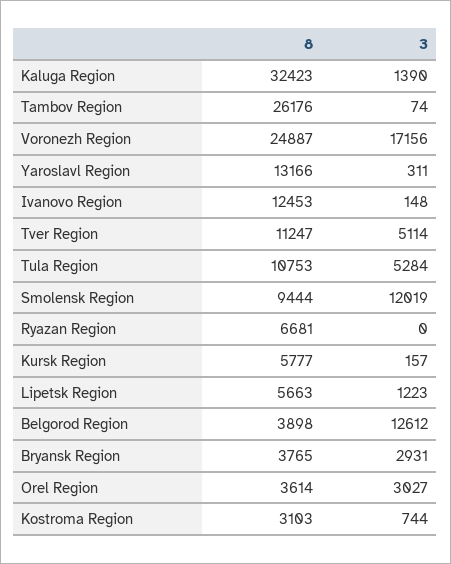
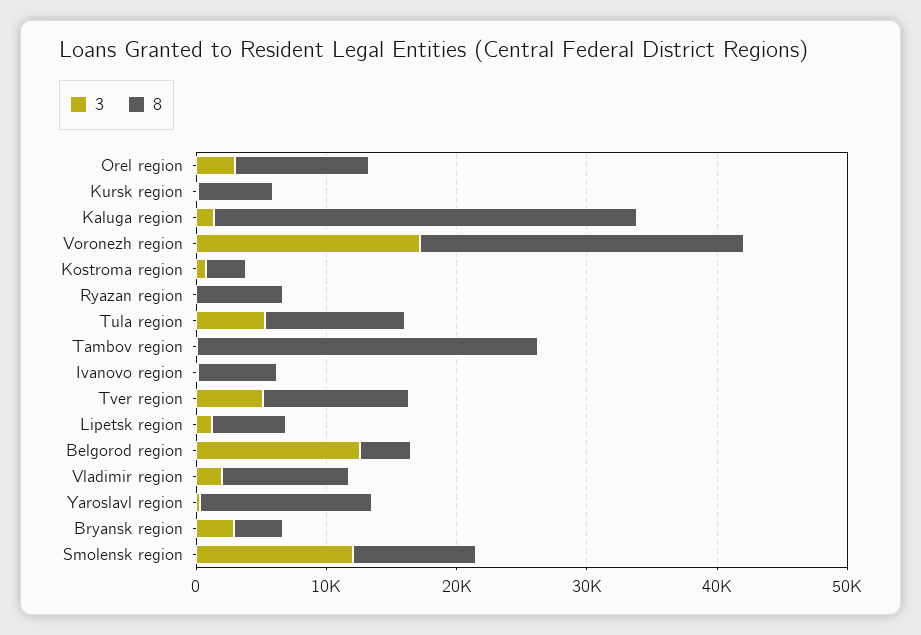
  {
    "8": {
      "Kaluga Region": 32423,
      "Tambov Region": 26176,
      "Voronezh Region": 24887,
      "Yaroslavl Region": 13166,
-     "Ivanovo Region": 12453,
+     "Ivanovo Region": 6000,
      "Tver Region": 11247,
      "Tula Region": 10753,
      "Smolensk Region": 9444,
      "Ryazan Region": 6681,
      "Kursk Region": 5777,
      "Lipetsk Region": 5663,
      "Belgorod Region": 3898,
      "Bryansk Region": 3765,
-     "Orel Region": 3614,
+     "Orel Region": 10000,
-     "Kostroma Region": 3103
+     "Kostroma Region": 3103,
+     "Vladimir region": 10000
    },
    "3": {
      "Kaluga Region": 1390,
      "Tambov Region": 74,
      "Voronezh Region": 17156,
      "Yaroslavl Region": 311,
      "Ivanovo Region": 148,
      "Tver Region": 5114,
      "Tula Region": 5284,
      "Smolensk Region": 12019,
      "Ryazan Region": 0,
      "Kursk Region": 157,
      "Lipetsk Region": 1223,
      "Belgorod Region": 12612,
      "Bryansk Region": 2931,
      "Orel Region": 3027,
-     "Kostroma Region": 744
+     "Kostroma Region": 744,
+     "Vladimir region": 2000
    }
  }

